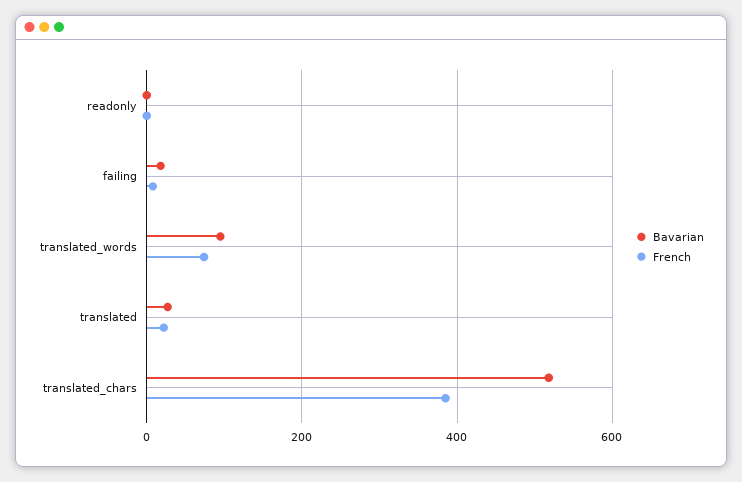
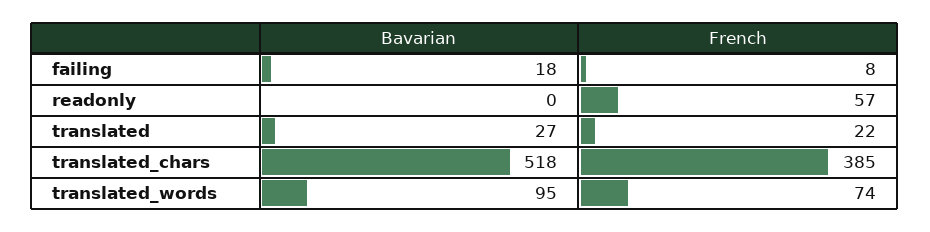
  {
    "Bavarian": {
      "readonly": 0,
      "failing": 18,
      "translated_words": 95,
      "translated": 27,
      "translated_chars": 518
    },
    "French": {
-     "readonly": 0,
+     "readonly": 57,
      "failing": 8,
      "translated_words": 74,
      "translated": 22,
      "translated_chars": 385
    }
  }

